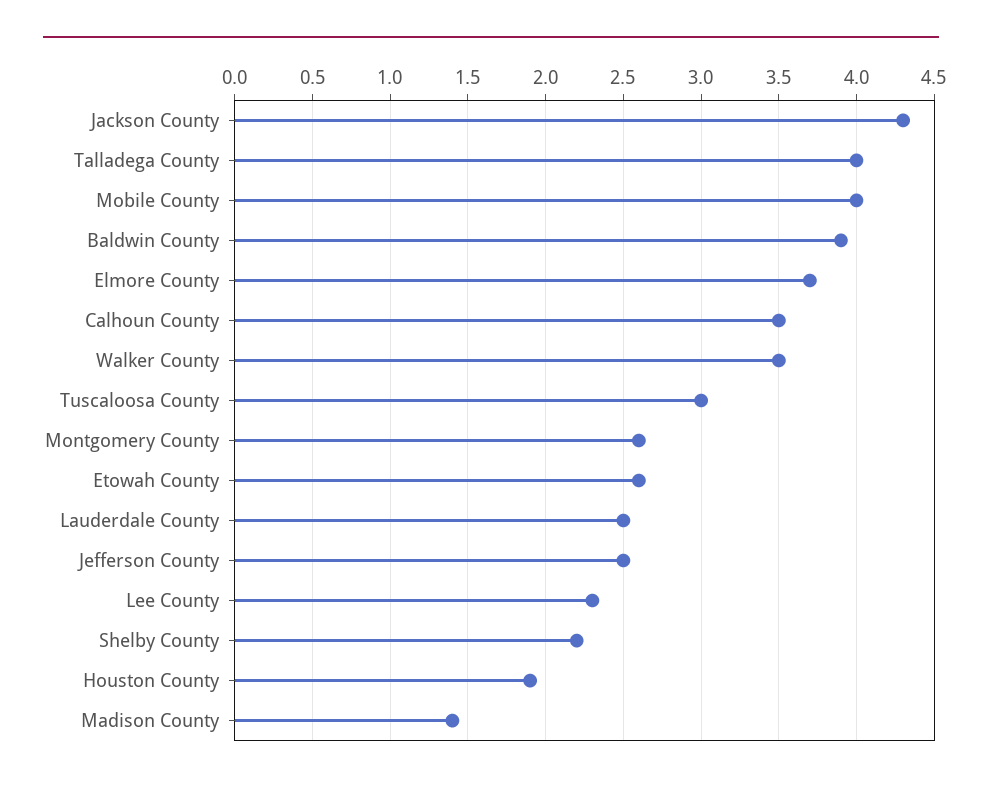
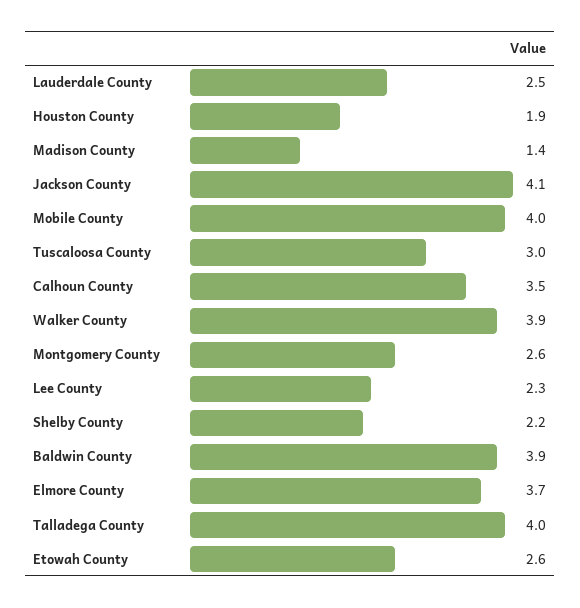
  {
-   "Jackson County": 4.3,
+   "Jackson County": 4.1,
    "Talladega County": 4,
    "Mobile County": 4,
    "Baldwin County": 3.9,
    "Elmore County": 3.7,
    "Calhoun County": 3.5,
-   "Walker County": 3.5,
+   "Walker County": 3.9,
    "Tuscaloosa County": 3,
    "Montgomery County": 2.6,
    "Etowah County": 2.6,
    "Lauderdale County": 2.5,
-   "Jefferson County": 2.5,
    "Lee County": 2.3,
    "Shelby County": 2.2,
    "Houston County": 1.9,
    "Madison County": 1.4
  }

